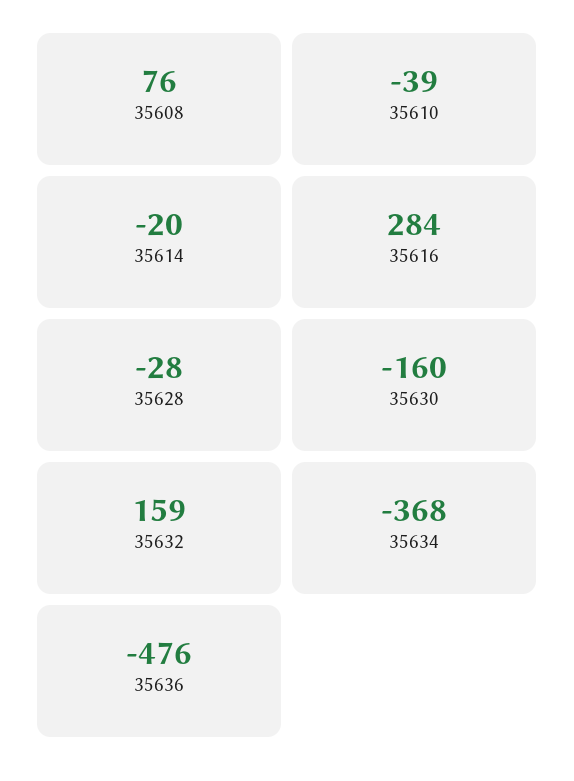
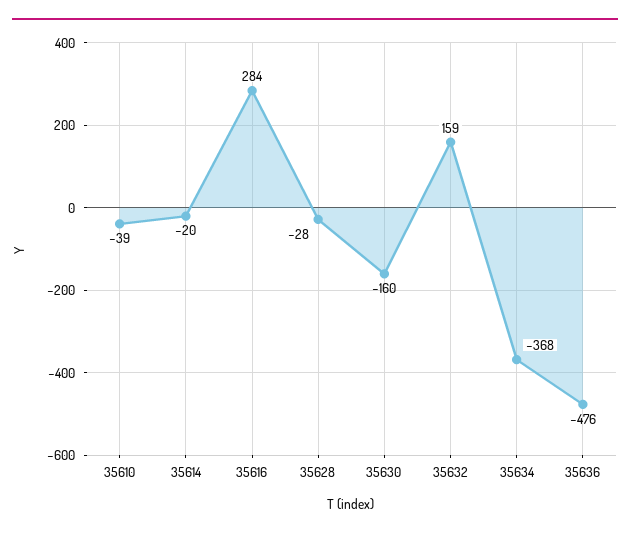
  {
-   "35608": 76,
    "35610": -39,
    "35614": -20,
    "35616": 284,
    "35628": -28,
    "35630": -160,
    "35632": 159,
    "35634": -368,
    "35636": -476
  }

